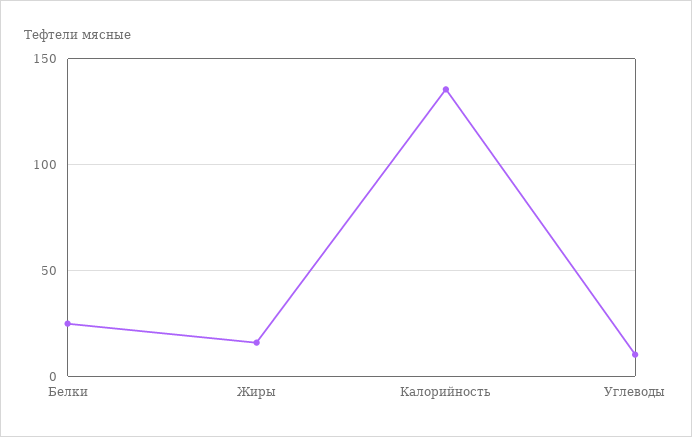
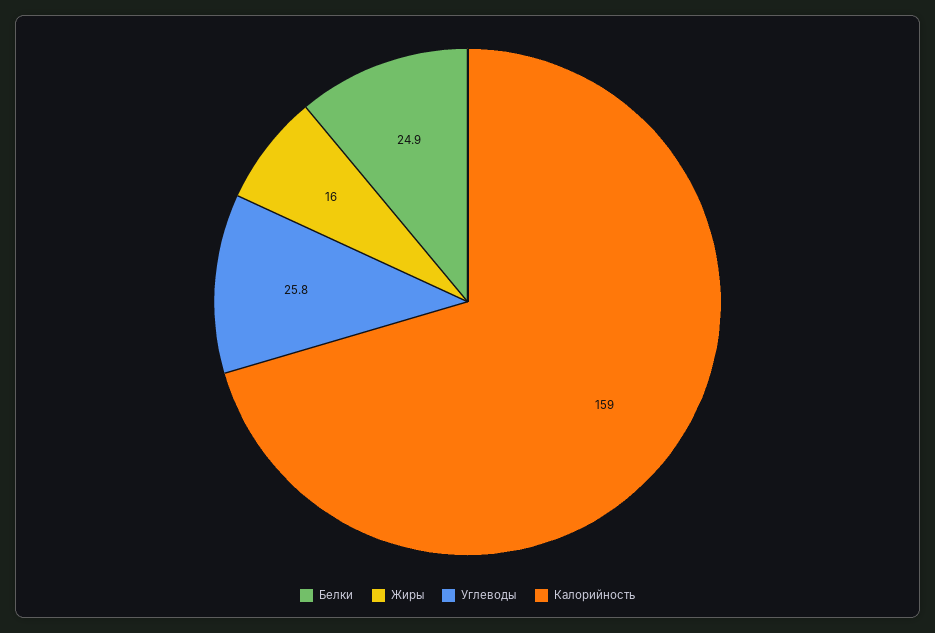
  {
    "Белки": 24.9,
    "Жиры": 16,
-   "Калорийность": 135,
+   "Калорийность": 159,
-   "Углеводы": 10
+   "Углеводы": 25.8
  }

